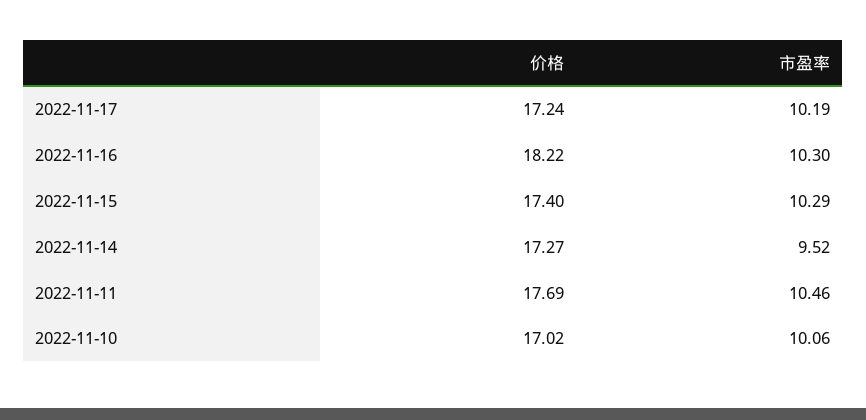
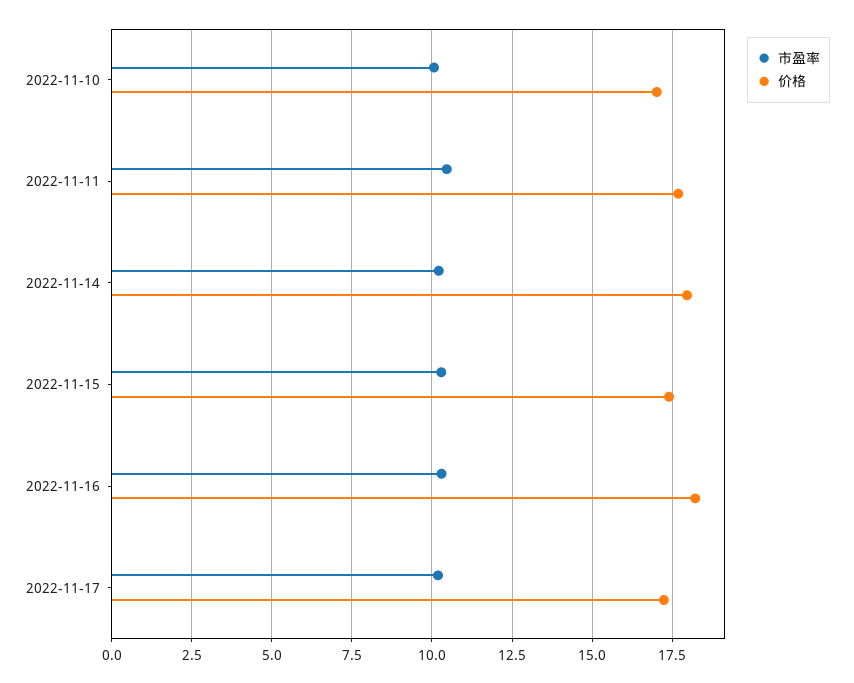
  {
    "价格": {
      "2022-11-17": 17.24,
      "2022-11-16": 18.22,
      "2022-11-15": 17.4,
-     "2022-11-14": 17.27,
+     "2022-11-14": 18,
      "2022-11-11": 17.69,
      "2022-11-10": 17.02
    },
    "市盈率": {
      "2022-11-17": 10.19,
      "2022-11-16": 10.3,
      "2022-11-15": 10.29,
-     "2022-11-14": 9.52,
+     "2022-11-14": 10.25,
      "2022-11-11": 10.46,
      "2022-11-10": 10.06
    }
  }

